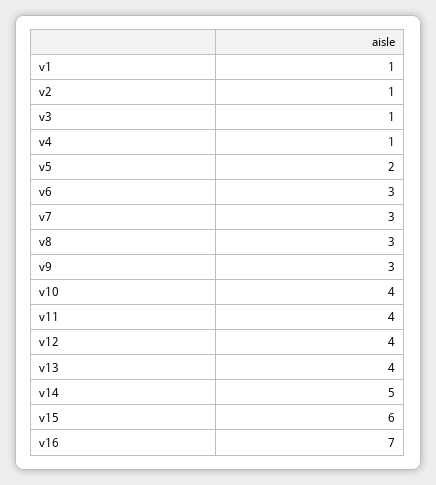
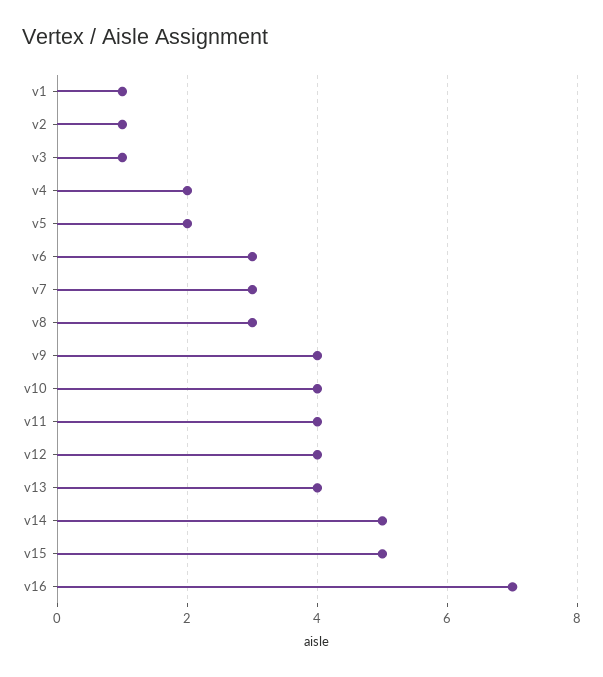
  {
    "v1": 1,
    "v2": 1,
    "v3": 1,
-   "v4": 1,
+   "v4": 2,
    "v5": 2,
    "v6": 3,
    "v7": 3,
    "v8": 3,
-   "v9": 3,
+   "v9": 4,
    "v10": 4,
    "v11": 4,
    "v12": 4,
    "v13": 4,
    "v14": 5,
-   "v15": 6,
+   "v15": 5,
    "v16": 7
  }

